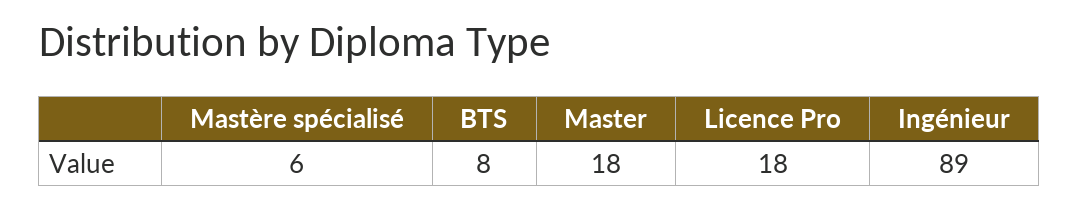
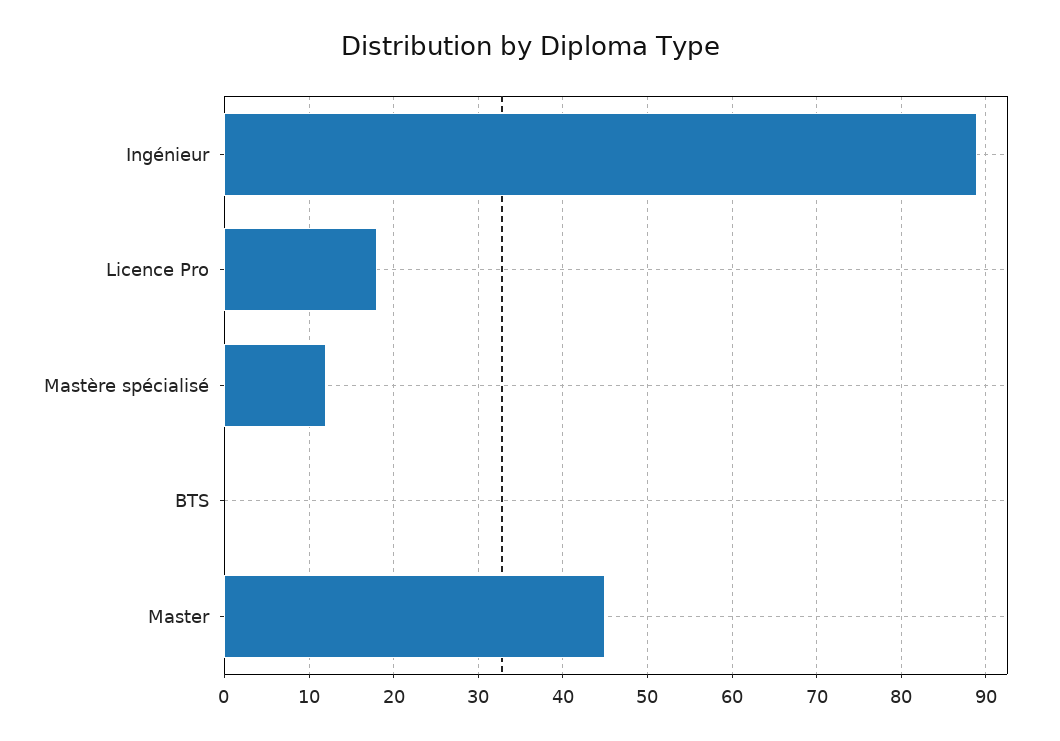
  {
-   "Mastère spécialisé": 6,
+   "Mastère spécialisé": 12,
-   "BTS": 8,
+   "BTS": 0,
-   "Master": 18,
+   "Master": 45,
    "Licence Pro": 18,
    "Ingénieur": 89
  }

